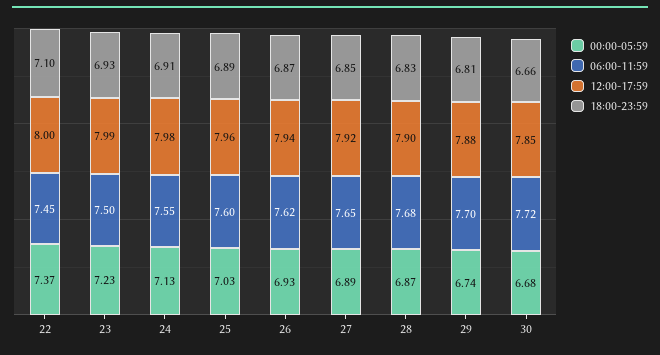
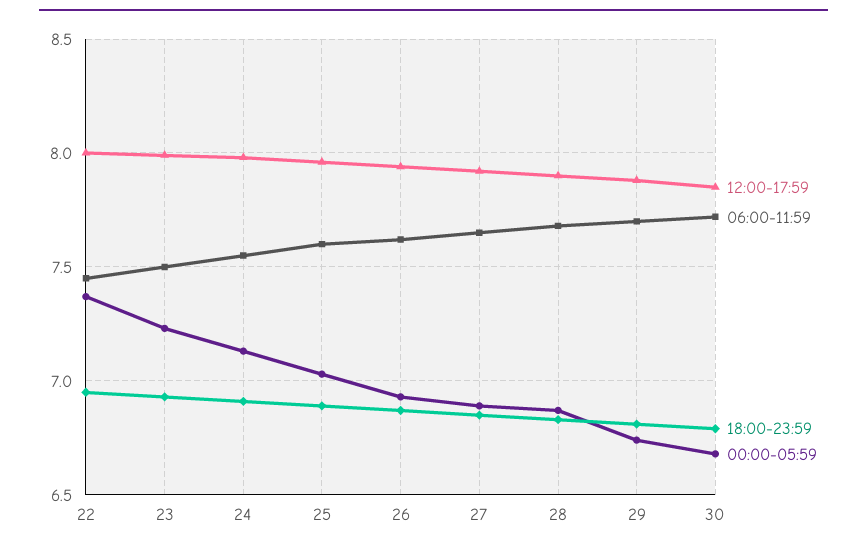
  {
    "00:00-05:59": {
      "22": 7.37,
      "23": 7.23,
      "24": 7.13,
      "25": 7.03,
      "26": 6.93,
      "27": 6.89,
      "28": 6.87,
      "29": 6.74,
      "30": 6.68
    },
    "06:00-11:59": {
      "22": 7.45,
      "23": 7.5,
      "24": 7.55,
      "25": 7.6,
      "26": 7.62,
      "27": 7.65,
      "28": 7.68,
      "29": 7.7,
      "30": 7.72
    },
    "12:00-17:59": {
      "22": 8,
      "23": 7.99,
      "24": 7.98,
      "25": 7.96,
      "26": 7.94,
      "27": 7.92,
      "28": 7.9,
      "29": 7.88,
      "30": 7.85
    },
    "18:00-23:59": {
-     "22": 7.1,
+     "22": 6.95,
      "23": 6.93,
      "24": 6.91,
      "25": 6.89,
      "26": 6.87,
      "27": 6.85,
      "28": 6.83,
      "29": 6.81,
-     "30": 6.66
+     "30": 6.8
    }
  }

